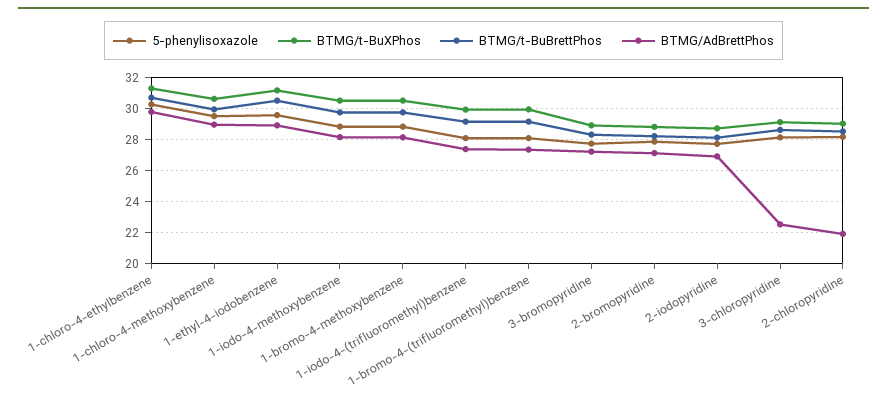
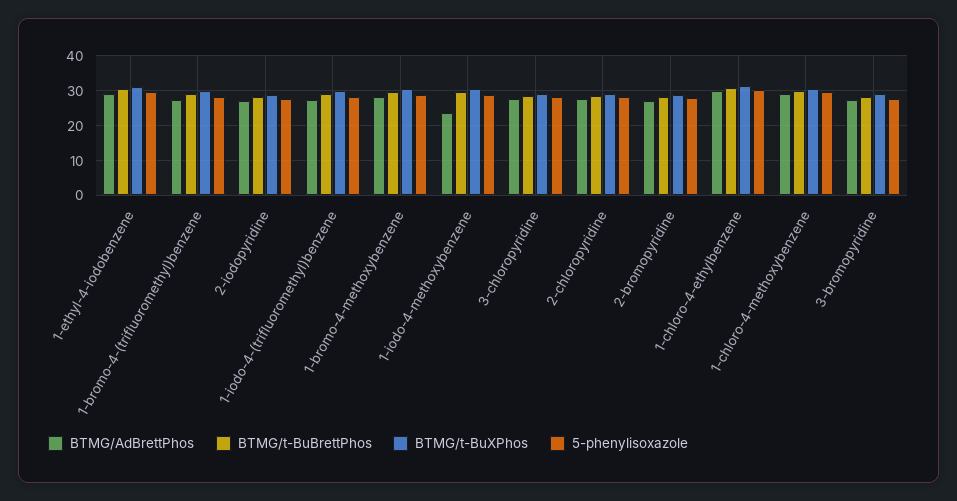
  {
    "5-phenylisoxazole": {
      "1-chloro-4-ethylbenzene": 30.5,
      "1-chloro-4-methoxybenzene": 29.5,
      "1-ethyl-4-iodobenzene": 29.5,
      "1-iodo-4-methoxybenzene": 29,
      "1-bromo-4-methoxybenzene": 29,
      "1-iodo-4-(trifluoromethyl)benzene": 28,
      "1-bromo-4-(trifluoromethyl)benzene": 28,
      "3-bromopyridine": 27.5,
      "2-bromopyridine": 28,
      "2-iodopyridine": 27.5,
      "3-chloropyridine": 28,
      "2-chloropyridine": 28
    },
    "BTMG/t-BuXPhos": {
      "1-chloro-4-ethylbenzene": 31.5,
      "1-chloro-4-methoxybenzene": 30.5,
      "1-ethyl-4-iodobenzene": 31,
      "1-iodo-4-methoxybenzene": 30.5,
      "1-bromo-4-methoxybenzene": 30.5,
      "1-iodo-4-(trifluoromethyl)benzene": 30,
      "1-bromo-4-(trifluoromethyl)benzene": 30,
      "3-bromopyridine": 29,
      "2-bromopyridine": 29,
      "2-iodopyridine": 28.5,
      "3-chloropyridine": 29,
      "2-chloropyridine": 29
    },
    "BTMG/t-BuBrettPhos": {
      "1-chloro-4-ethylbenzene": 30.5,
      "1-chloro-4-methoxybenzene": 30,
      "1-ethyl-4-iodobenzene": 30.5,
      "1-iodo-4-methoxybenzene": 29.5,
      "1-bromo-4-methoxybenzene": 29.5,
      "1-iodo-4-(trifluoromethyl)benzene": 29,
      "1-bromo-4-(trifluoromethyl)benzene": 29,
      "3-bromopyridine": 28.5,
      "2-bromopyridine": 28,
      "2-iodopyridine": 28,
      "3-chloropyridine": 28.5,
      "2-chloropyridine": 28.5
    },
    "BTMG/AdBrettPhos": {
      "1-chloro-4-ethylbenzene": 30,
      "1-chloro-4-methoxybenzene": 29,
      "1-ethyl-4-iodobenzene": 29,
-     "1-iodo-4-methoxybenzene": 28,
+     "1-iodo-4-methoxybenzene": 24,
      "1-bromo-4-methoxybenzene": 28,
      "1-iodo-4-(trifluoromethyl)benzene": 27.5,
      "1-bromo-4-(trifluoromethyl)benzene": 27.5,
      "3-bromopyridine": 27,
      "2-bromopyridine": 27,
      "2-iodopyridine": 27,
-     "3-chloropyridine": 22.5,
+     "3-chloropyridine": 28,
-     "2-chloropyridine": 22
+     "2-chloropyridine": 28
    }
  }

